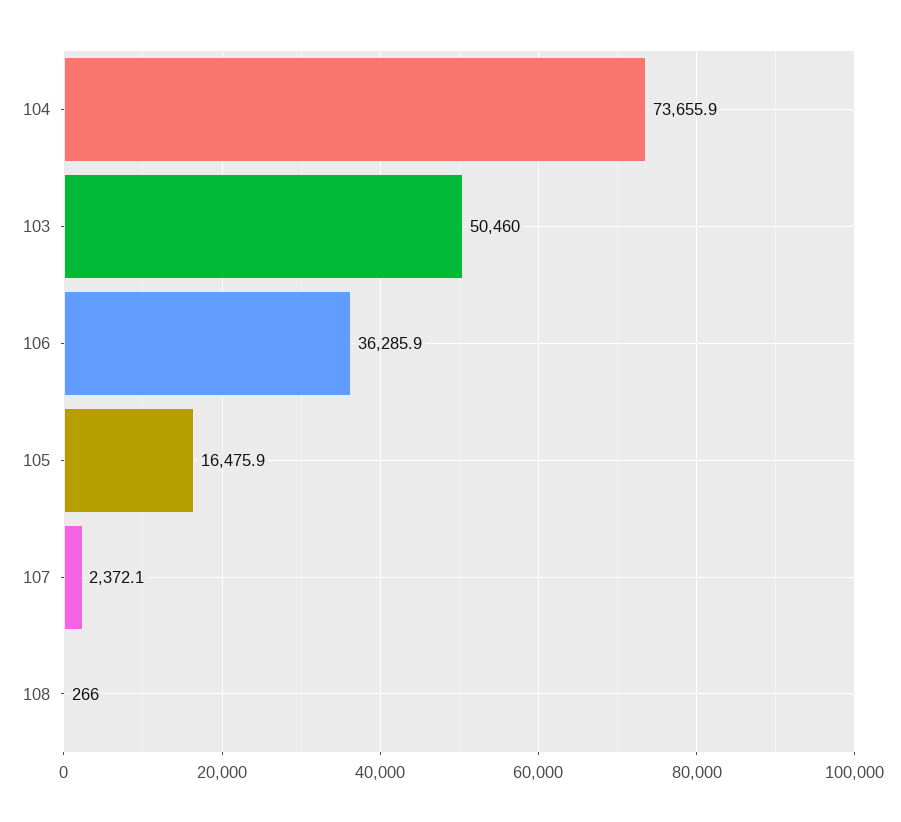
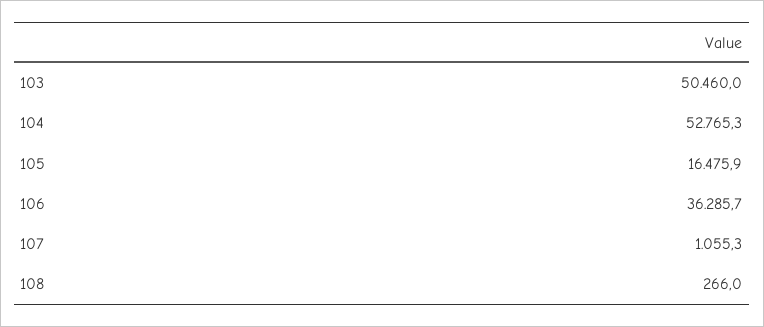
  {
-   "104": 73655.9,
+   "104": 52765.3,
    "103": 50460,
-   "106": 36285.9,
+   "106": 36285.7,
    "105": 16475.9,
-   "107": 2372.1,
+   "107": 1055.3,
    "108": 266
  }

